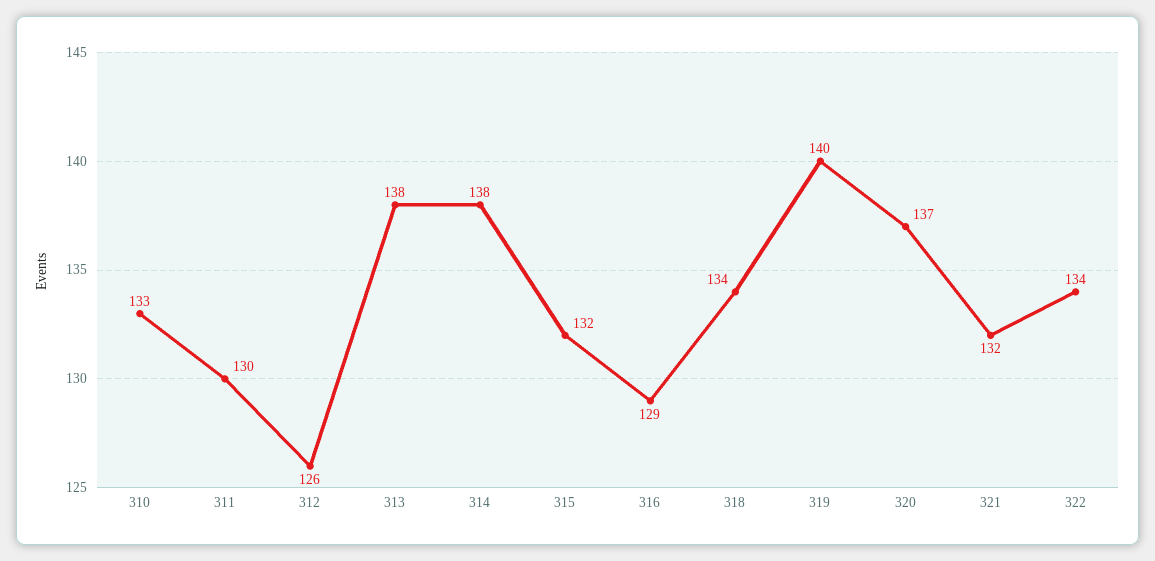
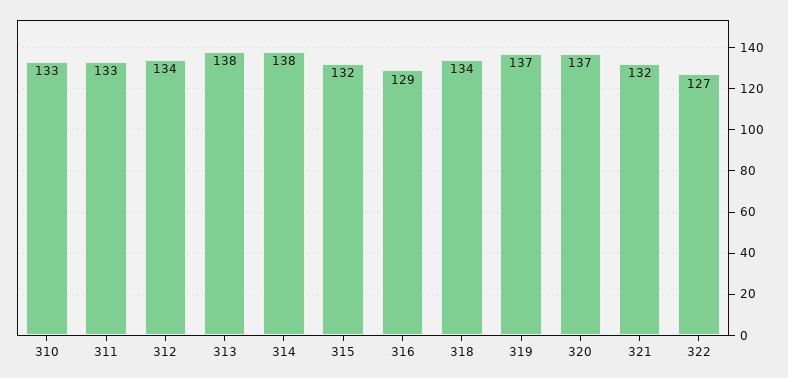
  {
    "310": 133,
-   "311": 130,
+   "311": 133,
-   "312": 126,
+   "312": 134,
    "313": 138,
    "314": 138,
    "315": 132,
    "316": 129,
    "318": 134,
-   "319": 140,
+   "319": 137,
    "320": 137,
    "321": 132,
-   "322": 134
+   "322": 127
  }

